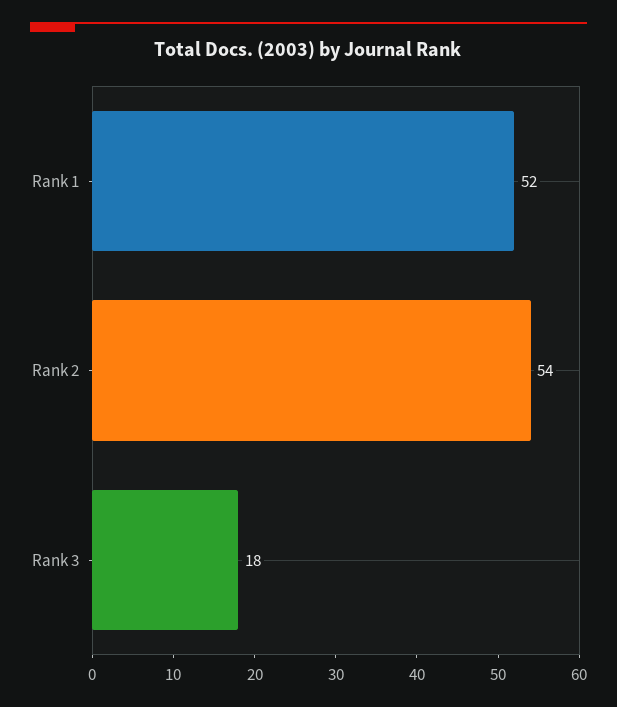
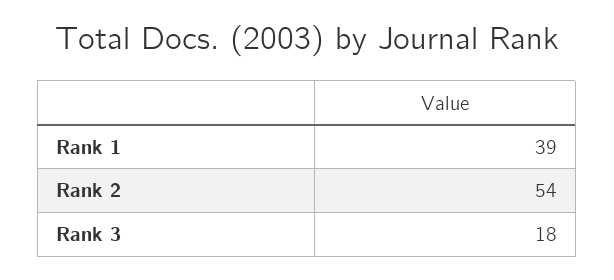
  {
-   "Rank 1": 52,
+   "Rank 1": 39,
    "Rank 2": 54,
    "Rank 3": 18
  }

